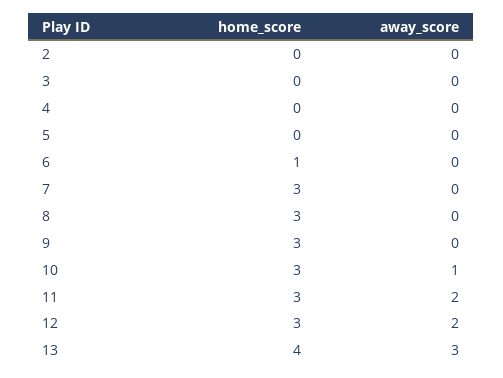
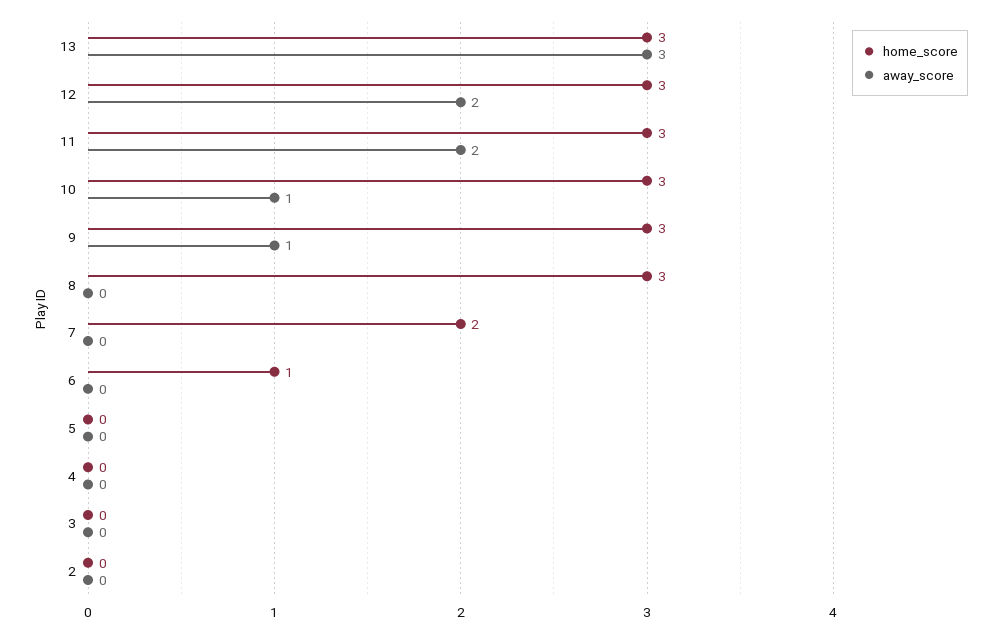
  {
    "home_score": {
      "2": 0,
      "3": 0,
      "4": 0,
      "5": 0,
      "6": 1,
-     "7": 3,
+     "7": 2,
      "8": 3,
      "9": 3,
      "10": 3,
      "11": 3,
      "12": 3,
-     "13": 4
+     "13": 3
    },
    "away_score": {
      "2": 0,
      "3": 0,
      "4": 0,
      "5": 0,
      "6": 0,
      "7": 0,
      "8": 0,
-     "9": 0,
+     "9": 1,
      "10": 1,
      "11": 2,
      "12": 2,
      "13": 3
    }
  }

